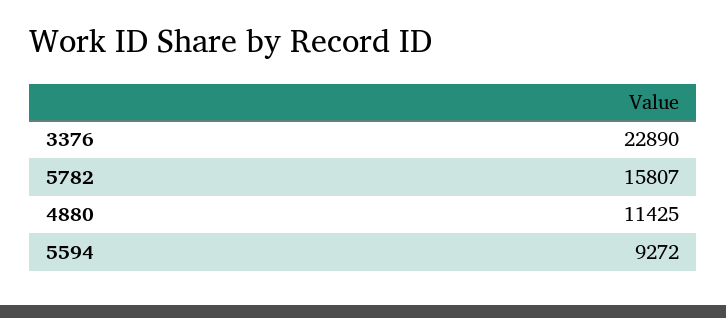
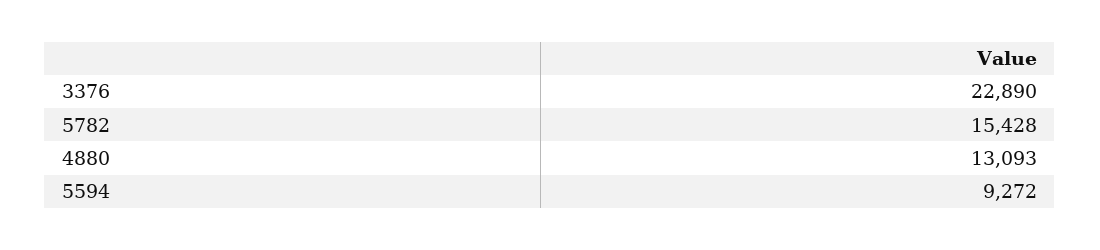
  {
    "3376": 22890,
-   "5782": 15807,
+   "5782": 15428,
-   "4880": 11425,
+   "4880": 13093,
    "5594": 9272
  }

